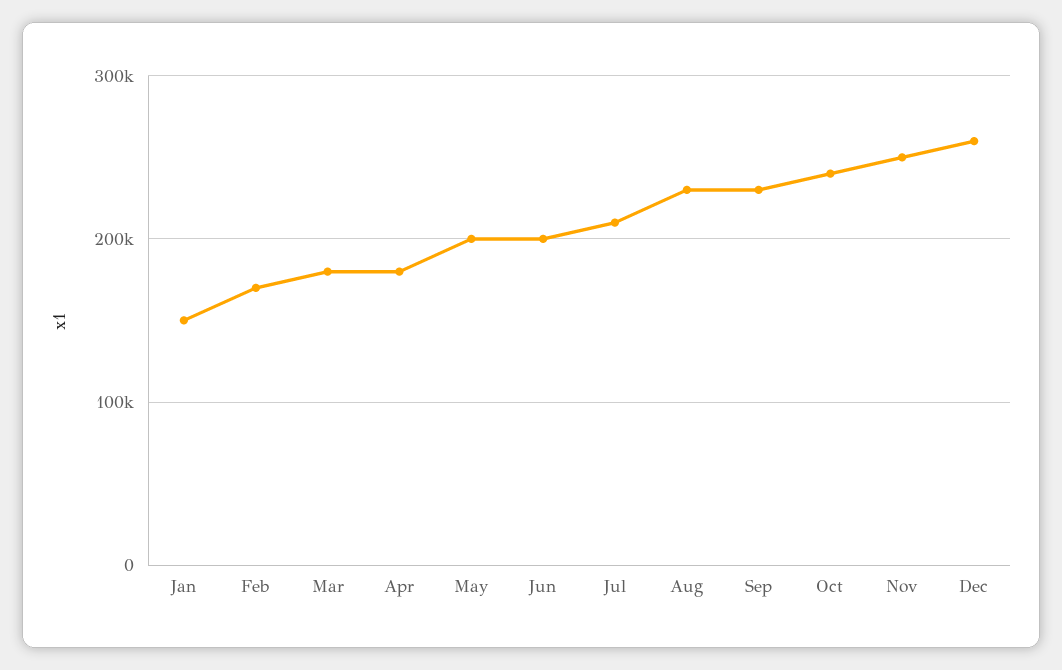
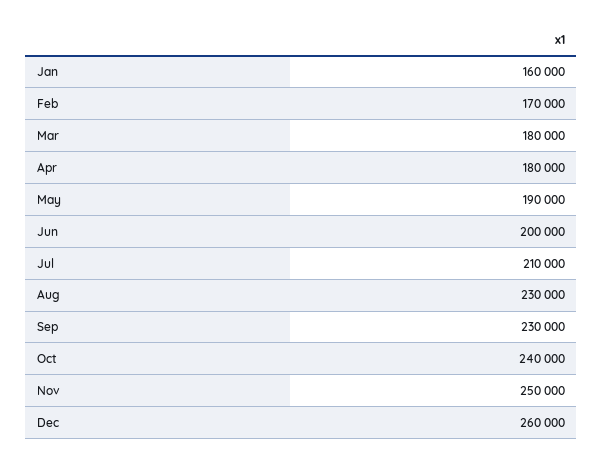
  {
-   "Jan": 150000,
+   "Jan": 160000,
    "Feb": 170000,
    "Mar": 180000,
    "Apr": 180000,
-   "May": 200000,
+   "May": 190000,
    "Jun": 200000,
    "Jul": 210000,
    "Aug": 230000,
    "Sep": 230000,
    "Oct": 240000,
    "Nov": 250000,
    "Dec": 260000
  }

